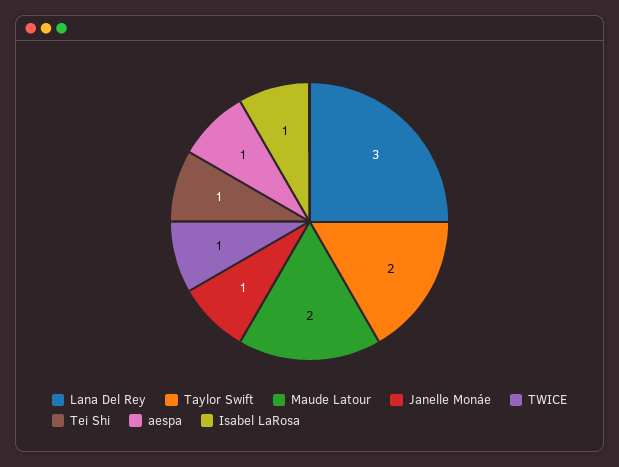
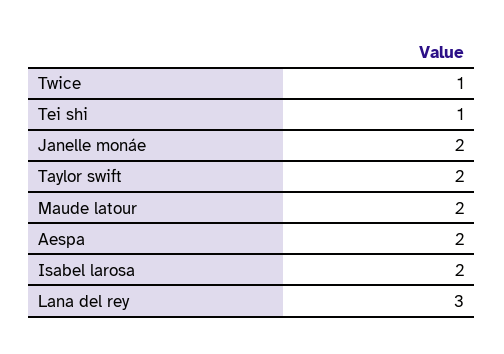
  {
    "Lana Del Rey": 3,
    "Taylor Swift": 2,
    "Maude Latour": 2,
-   "Janelle Monáe": 1,
+   "Janelle Monáe": 2,
    "TWICE": 1,
    "Tei Shi": 1,
-   "aespa": 1,
+   "aespa": 2,
-   "Isabel LaRosa": 1
+   "Isabel LaRosa": 2
  }

